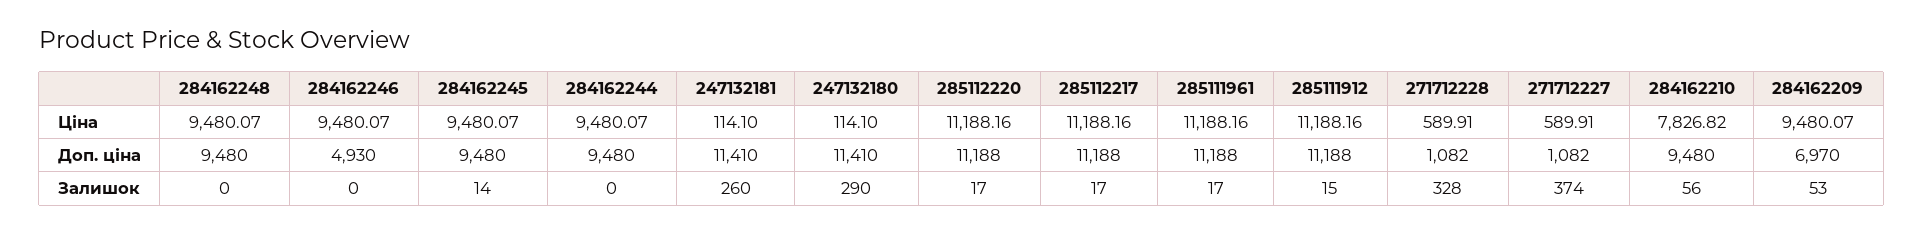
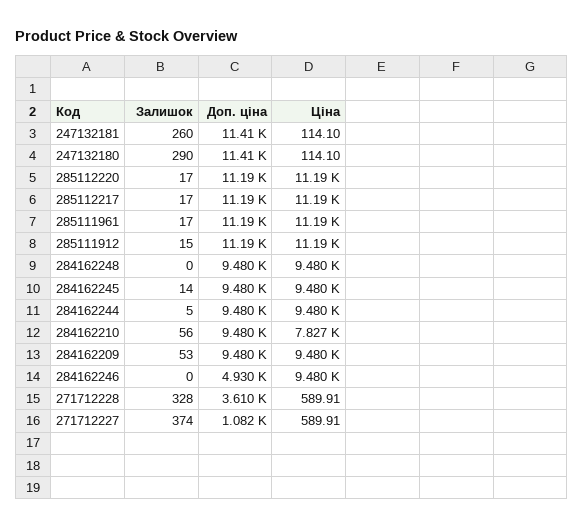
  {
    "284162248": {
      "Ціна": 9480.07,
      "Доп. ціна": 9480,
      "Залишок": 0
    },
    "284162246": {
      "Ціна": 9480.07,
      "Доп. ціна": 4930,
      "Залишок": 0
    },
    "284162245": {
      "Ціна": 9480.07,
      "Доп. ціна": 9480,
      "Залишок": 14
    },
    "284162244": {
      "Ціна": 9480.07,
      "Доп. ціна": 9480,
-     "Залишок": 0
+     "Залишок": 5
    },
    "247132181": {
      "Ціна": 114.1,
      "Доп. ціна": 11410,
      "Залишок": 260
    },
    "247132180": {
      "Ціна": 114.1,
      "Доп. ціна": 11410,
      "Залишок": 290
    },
    "285112220": {
      "Ціна": 11188.16,
      "Доп. ціна": 11188,
      "Залишок": 17
    },
    "285112217": {
      "Ціна": 11188.16,
      "Доп. ціна": 11188,
      "Залишок": 17
    },
    "285111961": {
      "Ціна": 11188.16,
      "Доп. ціна": 11188,
      "Залишок": 17
    },
    "285111912": {
      "Ціна": 11188.16,
      "Доп. ціна": 11188,
      "Залишок": 15
    },
    "271712228": {
      "Ціна": 589.91,
-     "Доп. ціна": 1082,
+     "Доп. ціна": 3610,
      "Залишок": 328
    },
    "271712227": {
      "Ціна": 589.91,
      "Доп. ціна": 1082,
      "Залишок": 374
    },
    "284162210": {
      "Ціна": 7826.82,
      "Доп. ціна": 9480,
      "Залишок": 56
    },
    "284162209": {
      "Ціна": 9480.07,
-     "Доп. ціна": 6970,
+     "Доп. ціна": 9480,
      "Залишок": 53
    }
  }

